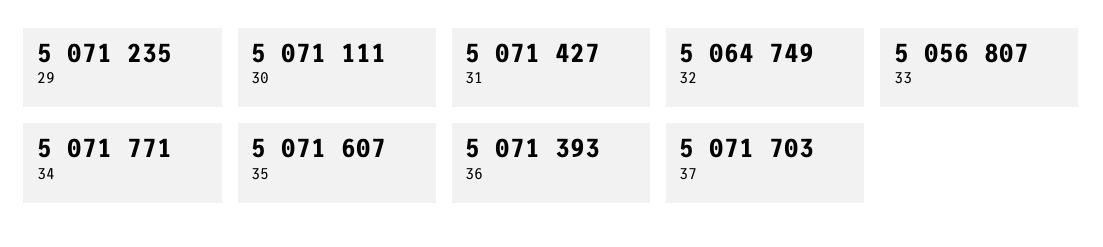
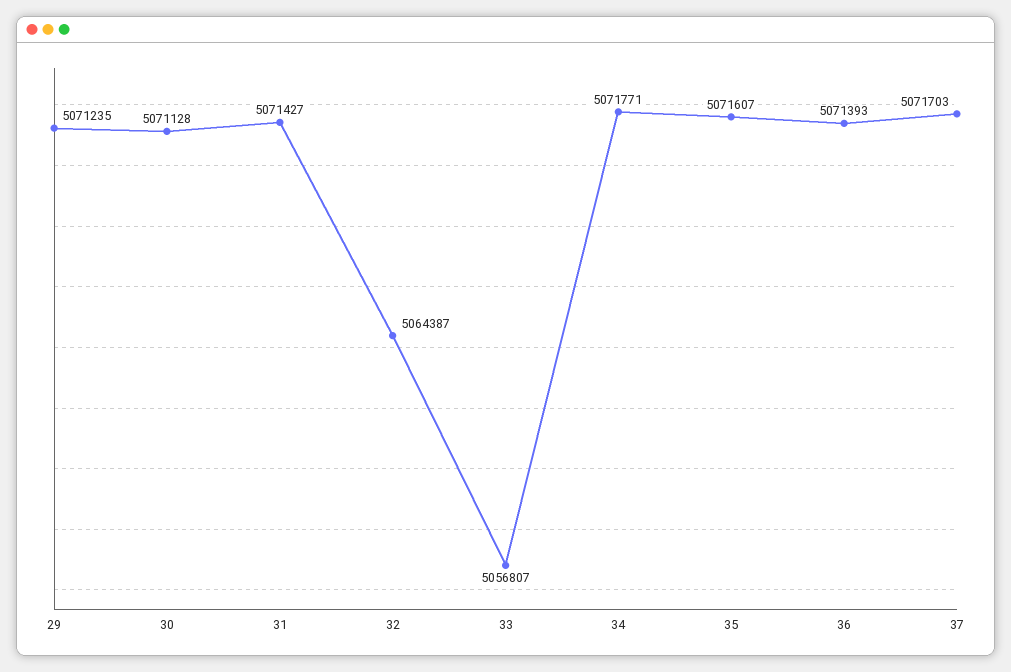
  {
    "29": 5071235,
-   "30": 5071111,
+   "30": 5071128,
    "31": 5071427,
-   "32": 5064749,
+   "32": 5064387,
    "33": 5056807,
    "34": 5071771,
    "35": 5071607,
    "36": 5071393,
    "37": 5071703
  }

